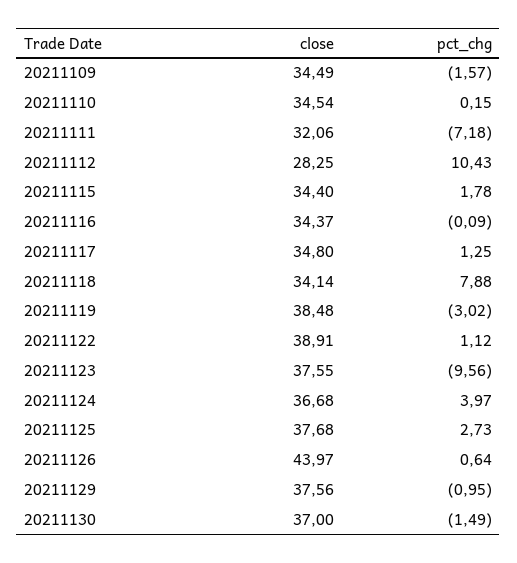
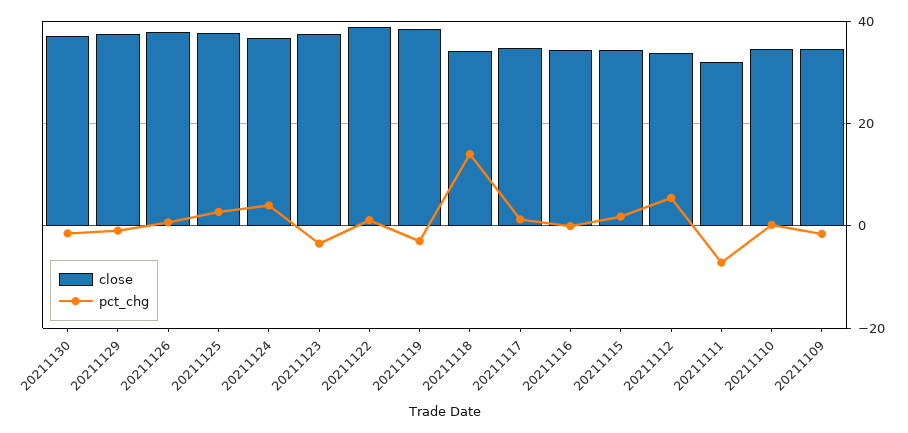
  {
    "close": {
      "20211109": 34.49,
      "20211110": 34.54,
      "20211111": 32.06,
-     "20211112": 28.25,
+     "20211112": 34,
      "20211115": 34.4,
      "20211116": 34.37,
      "20211117": 34.8,
      "20211118": 34.14,
      "20211119": 38.48,
      "20211122": 38.91,
      "20211123": 37.55,
      "20211124": 36.68,
      "20211125": 37.68,
-     "20211126": 43.97,
+     "20211126": 38,
      "20211129": 37.56,
      "20211130": 37
    },
    "pct_chg": {
      "20211109": -1.57,
      "20211110": 0.15,
      "20211111": -7.18,
-     "20211112": 10.43,
+     "20211112": 6,
      "20211115": 1.78,
      "20211116": -0.09,
      "20211117": 1.25,
-     "20211118": 7.88,
+     "20211118": 14,
      "20211119": -3.02,
      "20211122": 1.12,
-     "20211123": -9.56,
+     "20211123": -4,
      "20211124": 3.97,
      "20211125": 2.73,
      "20211126": 0.64,
      "20211129": -0.95,
      "20211130": -1.49
    }
  }

